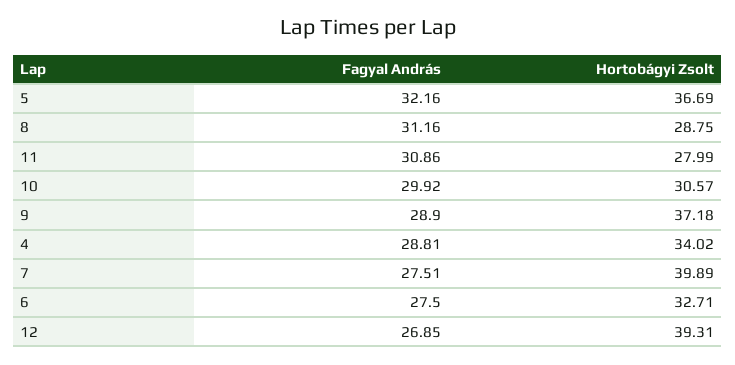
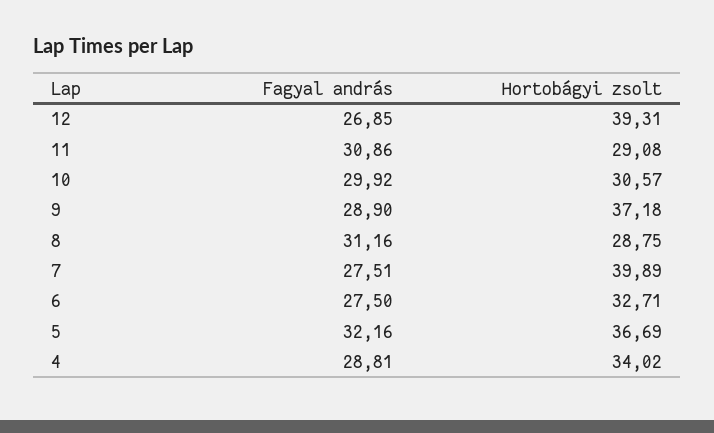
  {
    "Fagyal András": {
      "5": 32.16,
      "8": 31.16,
      "11": 30.86,
      "10": 29.92,
      "9": 28.9,
      "4": 28.81,
      "7": 27.51,
      "6": 27.5,
      "12": 26.85
    },
    "Hortobágyi Zsolt": {
      "5": 36.69,
      "8": 28.75,
-     "11": 27.99,
+     "11": 29.08,
      "10": 30.57,
      "9": 37.18,
      "4": 34.02,
      "7": 39.89,
      "6": 32.71,
      "12": 39.31
    }
  }

